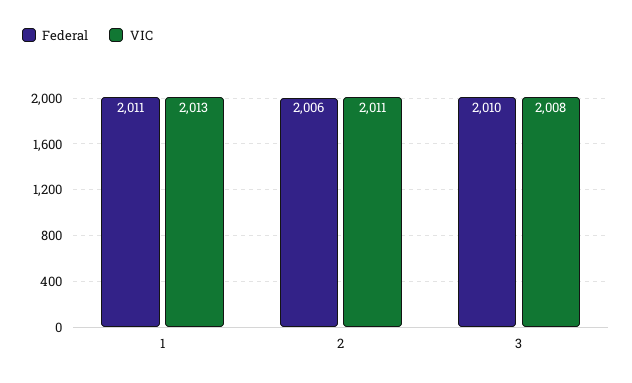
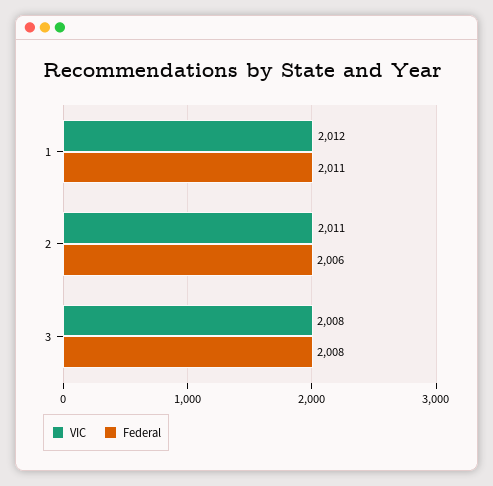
  {
    "Federal": {
      "1": 2011,
      "2": 2006,
-     "3": 2010
+     "3": 2008
    },
    "VIC": {
-     "1": 2013,
+     "1": 2012,
      "2": 2011,
      "3": 2008
    }
  }

